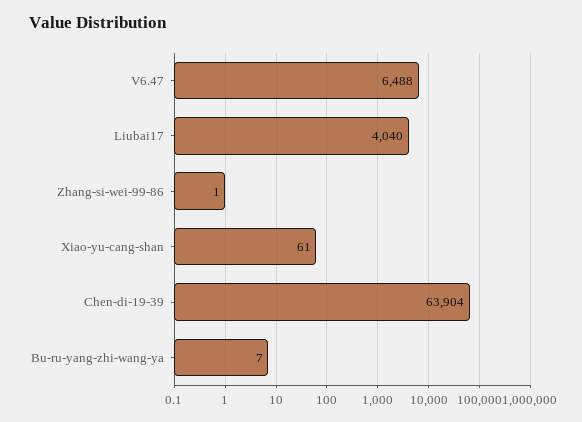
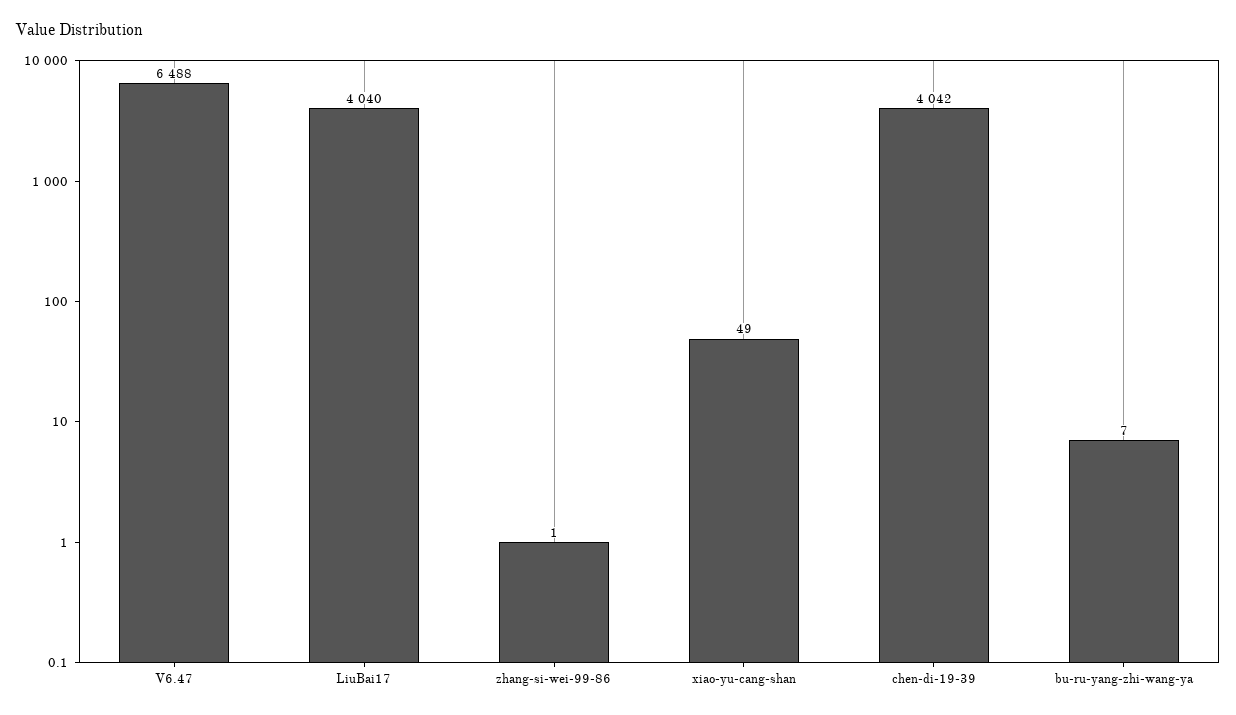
  {
    "V6.47": 6488,
    "Liubai17": 4040,
    "Zhang-si-wei-99-86": 1,
-   "Xiao-yu-cang-shan": 61,
+   "Xiao-yu-cang-shan": 49,
-   "Chen-di-19-39": 63904,
+   "Chen-di-19-39": 4042,
    "Bu-ru-yang-zhi-wang-ya": 7
  }

